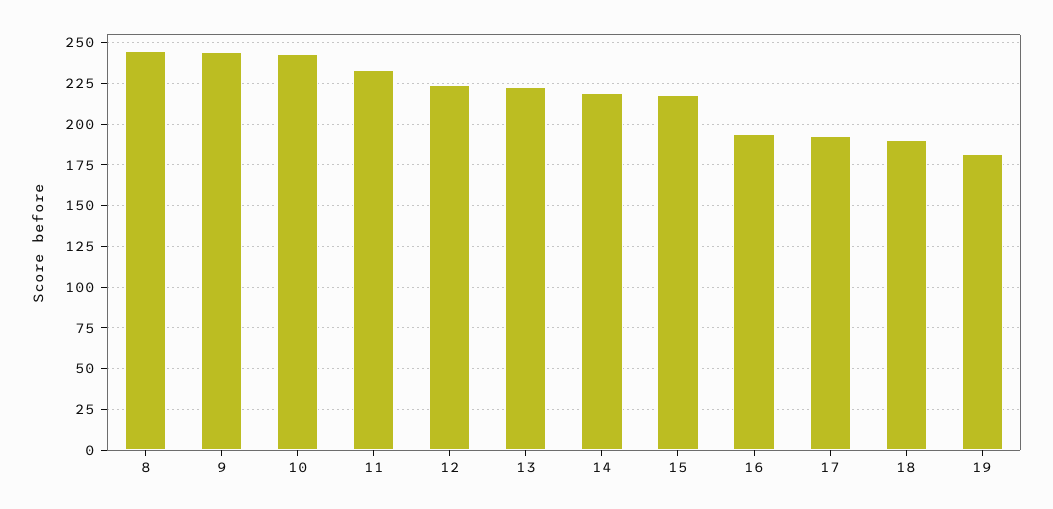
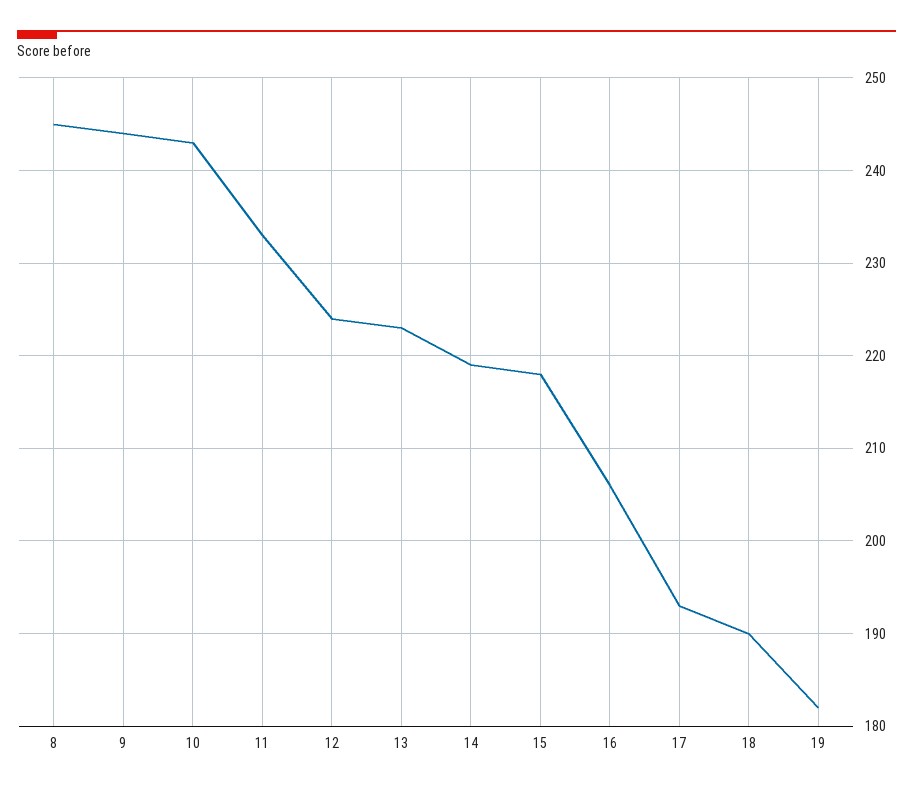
  {
    "8": 245,
    "9": 244,
    "10": 243,
    "11": 233,
    "12": 224,
    "13": 223,
    "14": 219,
    "15": 218,
-   "16": 195,
+   "16": 206,
    "17": 193,
    "18": 190,
    "19": 182
  }

